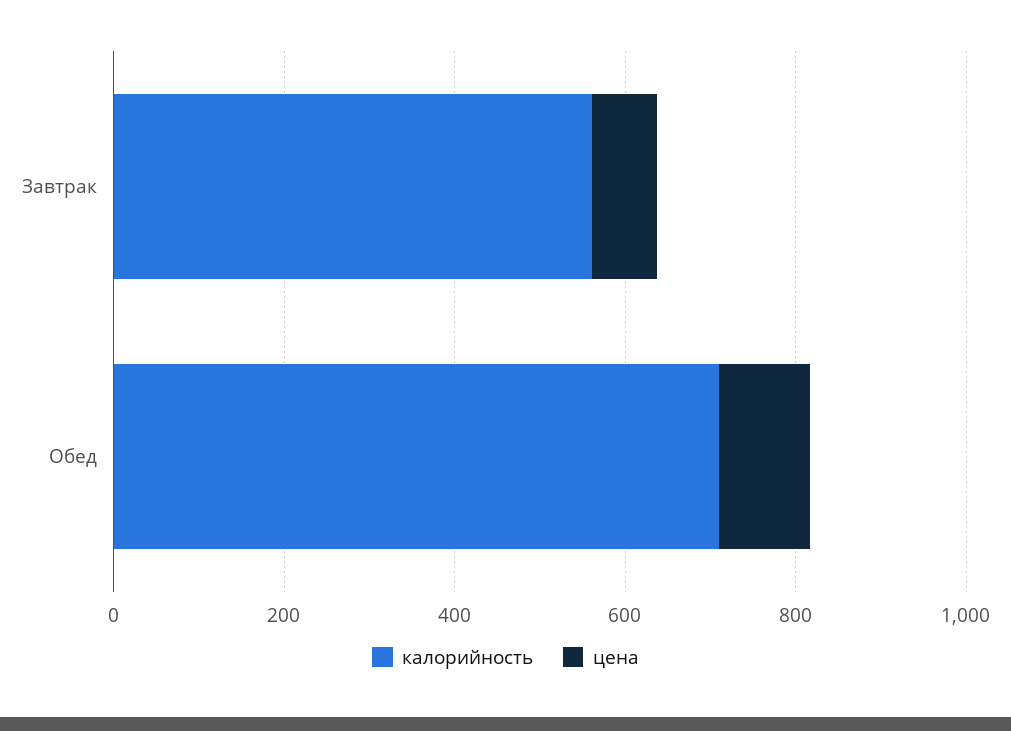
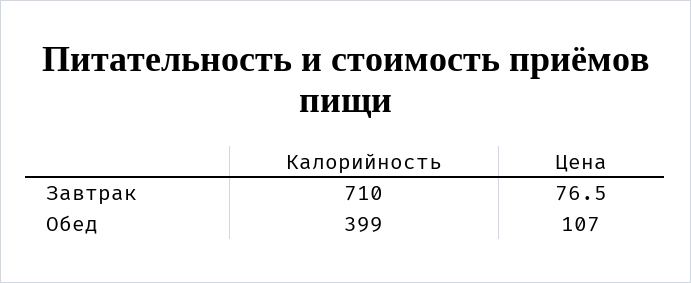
  {
    "калорийность": {
-     "Завтрак": 550,
+     "Завтрак": 710,
-     "Обед": 700
+     "Обед": 399
    },
    "цена": {
      "Завтрак": 76.5,
      "Обед": 107
    }
  }

